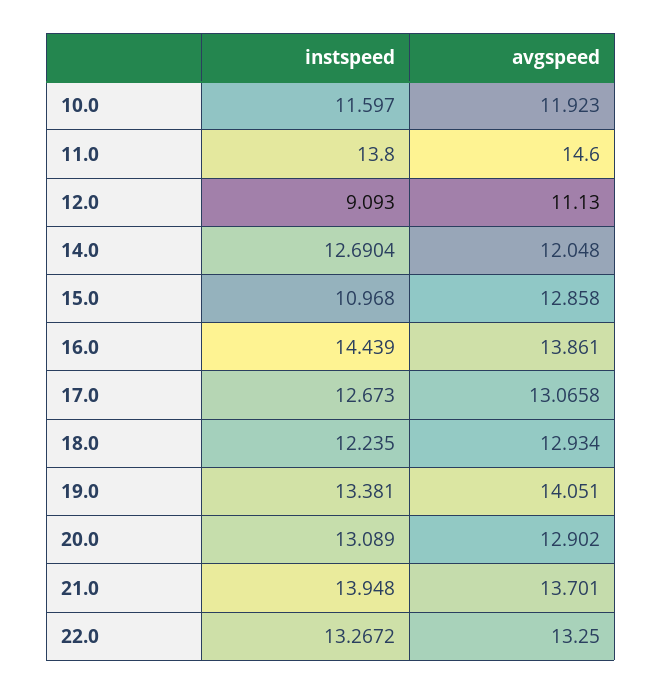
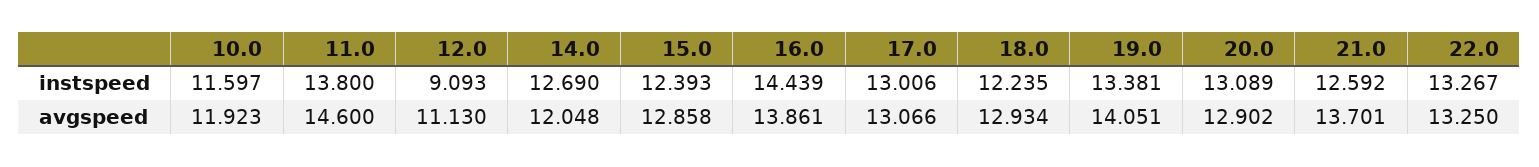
  {
    "instspeed": {
      "10.0": 11.597,
      "11.0": 13.8,
      "12.0": 9.093,
      "14.0": 12.6904,
-     "15.0": 10.968,
+     "15.0": 12.393,
      "16.0": 14.439,
-     "17.0": 12.673,
+     "17.0": 13.006,
      "18.0": 12.235,
      "19.0": 13.381,
      "20.0": 13.089,
-     "21.0": 13.948,
+     "21.0": 12.592,
      "22.0": 13.2672
    },
    "avgspeed": {
      "10.0": 11.923,
      "11.0": 14.6,
      "12.0": 11.13,
      "14.0": 12.048,
      "15.0": 12.858,
      "16.0": 13.861,
      "17.0": 13.0658,
      "18.0": 12.934,
      "19.0": 14.051,
      "20.0": 12.902,
      "21.0": 13.701,
      "22.0": 13.25
    }
  }

